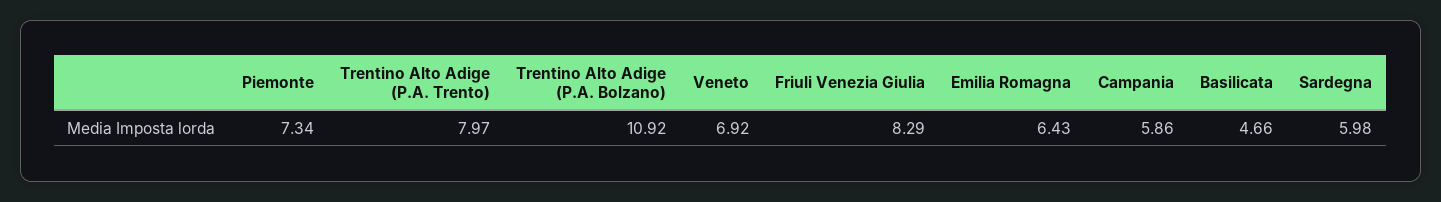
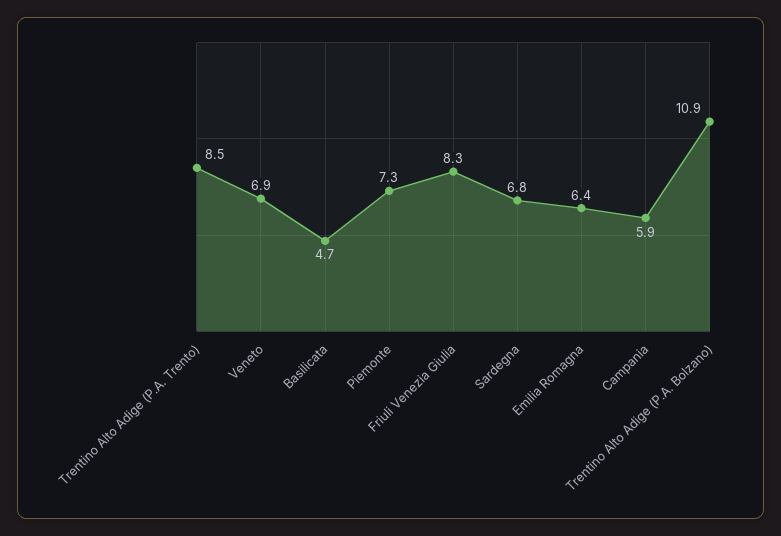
  {
    "Piemonte": 7.34,
-   "Trentino Alto Adige (P.A. Trento)": 7.97,
+   "Trentino Alto Adige (P.A. Trento)": 8.5,
    "Trentino Alto Adige (P.A. Bolzano)": 10.92,
    "Veneto": 6.92,
    "Friuli Venezia Giulia": 8.29,
    "Emilia Romagna": 6.43,
    "Campania": 5.86,
    "Basilicata": 4.66,
-   "Sardegna": 5.98
+   "Sardegna": 6.8
  }

